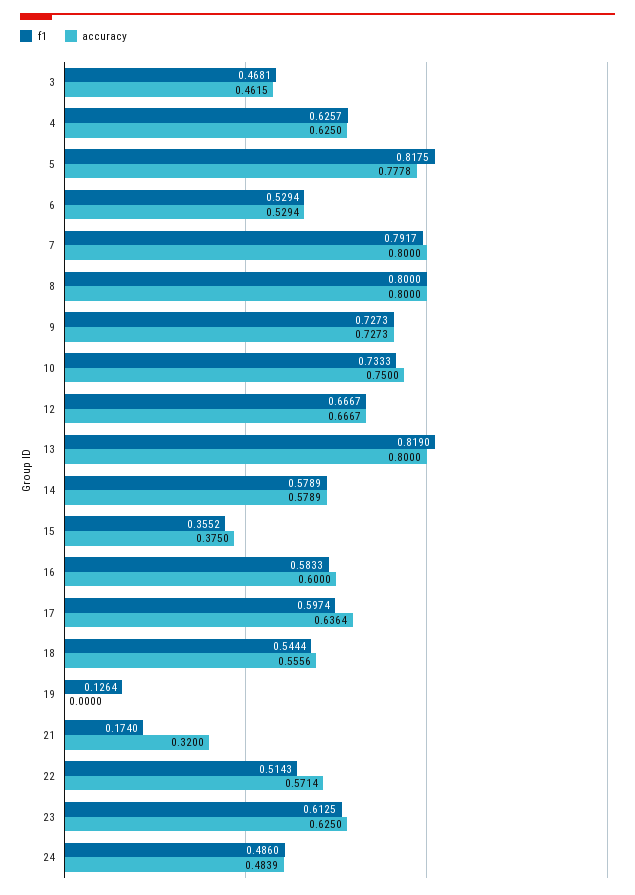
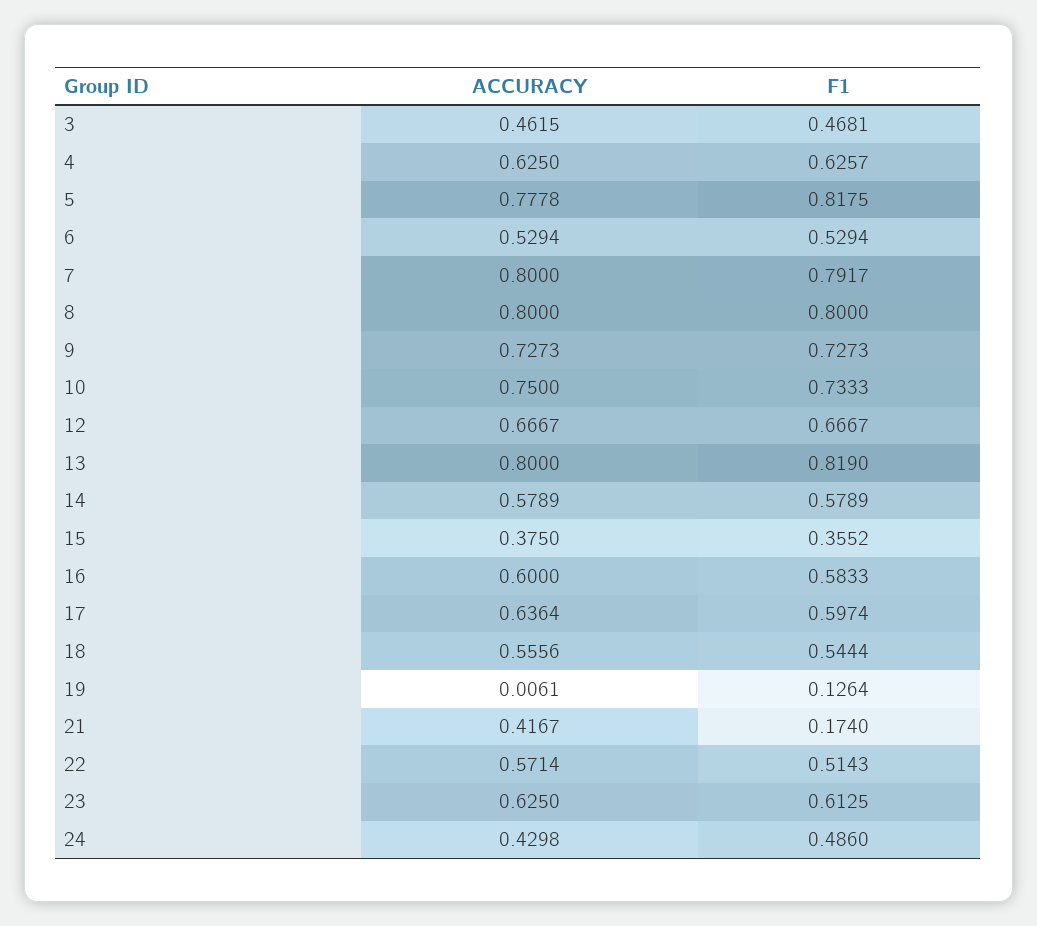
  {
    "f1": {
      "3": 0.4681,
      "4": 0.6257,
      "5": 0.8175,
      "6": 0.5294,
      "7": 0.7917,
      "8": 0.8,
      "9": 0.7273,
      "10": 0.7333,
      "12": 0.6667,
      "13": 0.819,
      "14": 0.5789,
      "15": 0.3552,
      "16": 0.5833,
      "17": 0.5974,
      "18": 0.5444,
      "19": 0.1264,
      "21": 0.174,
      "22": 0.5143,
      "23": 0.6125,
      "24": 0.486
    },
    "accuracy": {
      "3": 0.4615,
      "4": 0.625,
      "5": 0.7778,
      "6": 0.5294,
      "7": 0.8,
      "8": 0.8,
      "9": 0.7273,
      "10": 0.75,
      "12": 0.6667,
      "13": 0.8,
      "14": 0.5789,
      "15": 0.375,
      "16": 0.6,
      "17": 0.6364,
      "18": 0.5556,
-     "19": 0,
+     "19": 0.0061,
-     "21": 0.32,
+     "21": 0.4167,
      "22": 0.5714,
      "23": 0.625,
-     "24": 0.4839
+     "24": 0.4298
    }
  }

